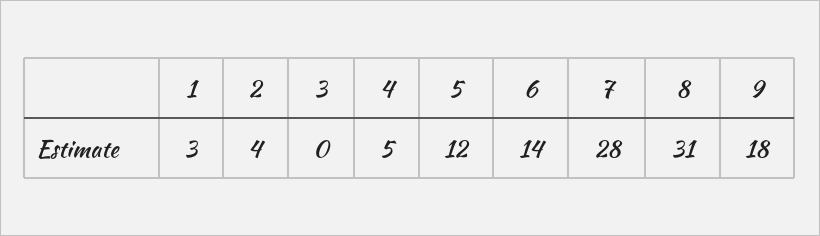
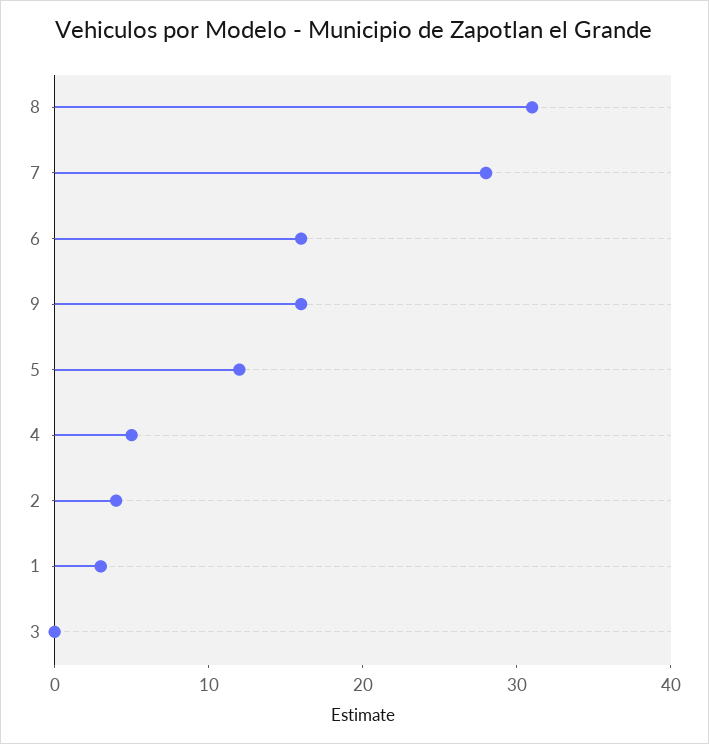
  {
    "1": 3,
    "2": 4,
    "3": 0,
    "4": 5,
    "5": 12,
-   "6": 14,
+   "6": 16,
    "7": 28,
    "8": 31,
-   "9": 18
+   "9": 16
  }

